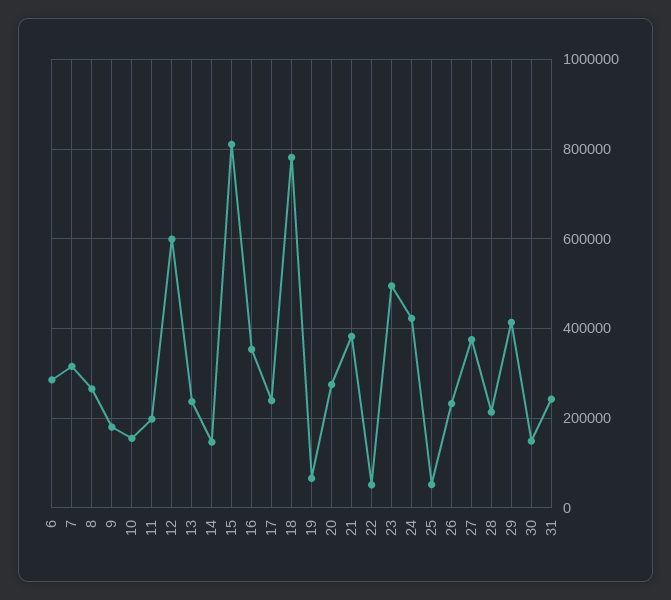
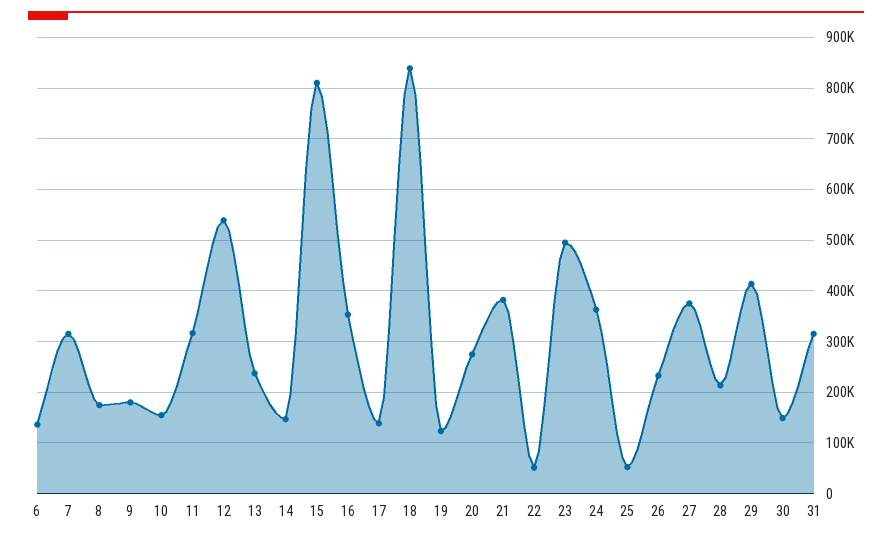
  {
-   "6": 280000,
+   "6": 140000,
    "7": 320000,
-   "8": 260000,
+   "8": 180000,
    "9": 180000,
    "10": 160000,
-   "11": 200000,
+   "11": 320000,
-   "12": 600000,
+   "12": 540000,
    "13": 240000,
    "14": 140000,
    "15": 820000,
    "16": 360000,
-   "17": 240000,
+   "17": 140000,
-   "18": 780000,
+   "18": 840000,
-   "19": 60000,
+   "19": 120000,
    "20": 280000,
    "21": 380000,
    "22": 60000,
    "23": 500000,
-   "24": 420000,
+   "24": 360000,
    "25": 60000,
    "26": 240000,
    "27": 380000,
    "28": 220000,
    "29": 420000,
    "30": 140000,
-   "31": 240000
+   "31": 320000
  }

